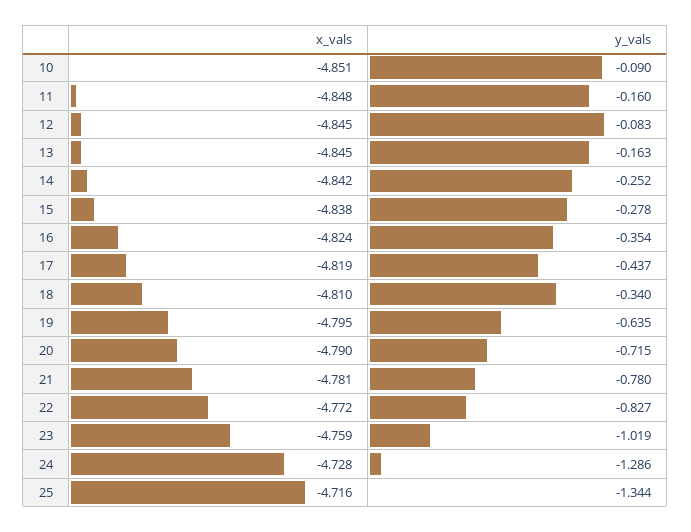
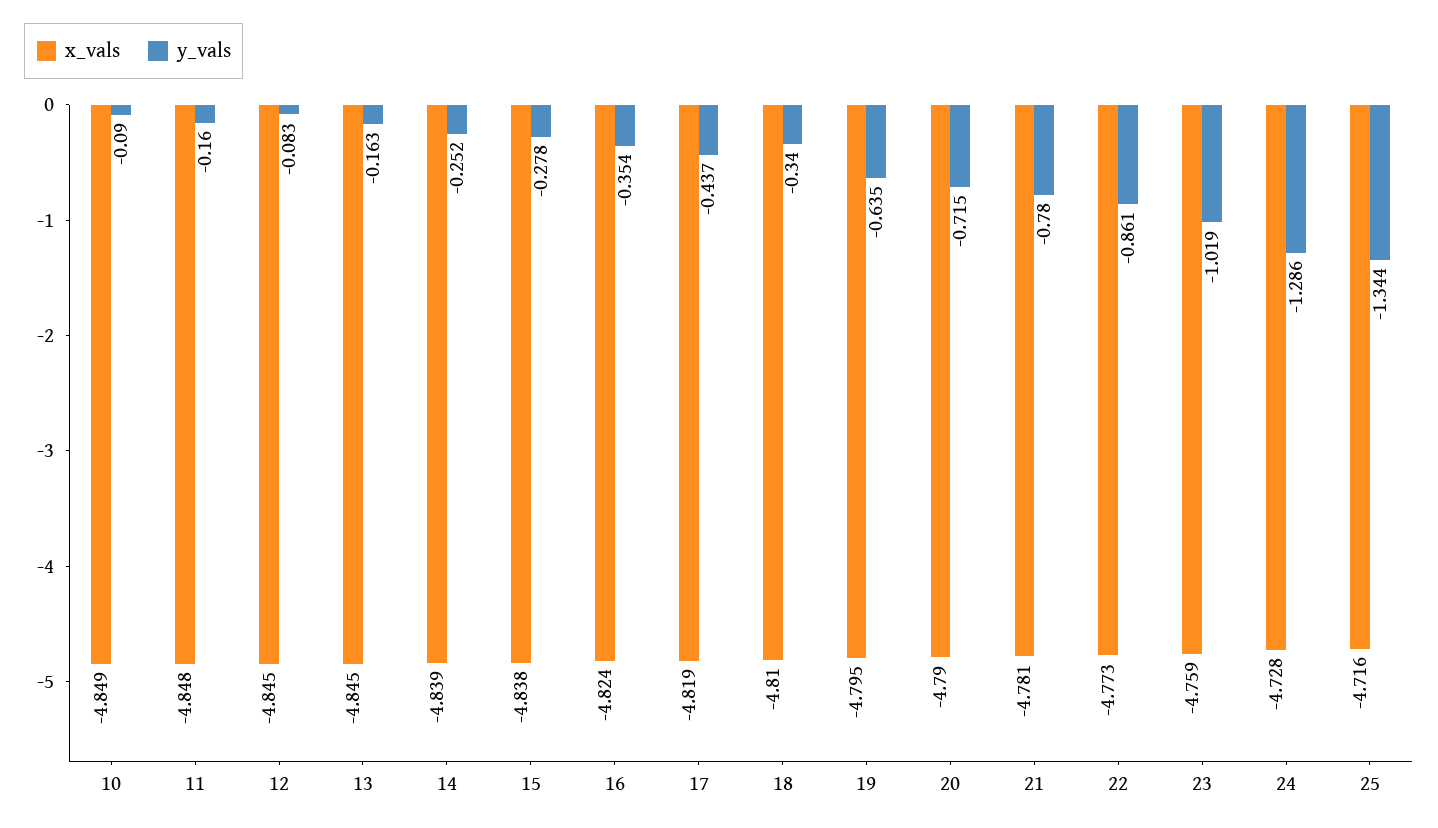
  {
    "x_vals": {
-     "10": -4.851,
+     "10": -4.849,
      "11": -4.848,
      "12": -4.845,
      "13": -4.845,
-     "14": -4.842,
+     "14": -4.839,
      "15": -4.838,
      "16": -4.824,
      "17": -4.819,
      "18": -4.81,
      "19": -4.795,
      "20": -4.79,
      "21": -4.781,
-     "22": -4.772,
+     "22": -4.773,
      "23": -4.759,
      "24": -4.728,
      "25": -4.716
    },
    "y_vals": {
      "10": -0.09,
      "11": -0.16,
      "12": -0.083,
      "13": -0.163,
      "14": -0.252,
      "15": -0.278,
      "16": -0.354,
      "17": -0.437,
      "18": -0.34,
      "19": -0.635,
      "20": -0.715,
      "21": -0.78,
-     "22": -0.827,
+     "22": -0.861,
      "23": -1.019,
      "24": -1.286,
      "25": -1.344
    }
  }

